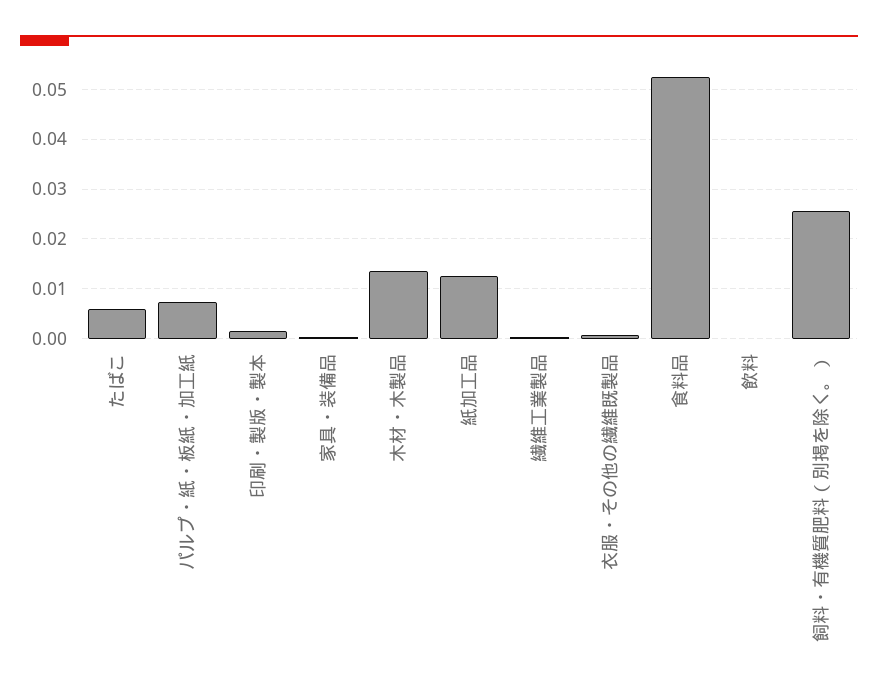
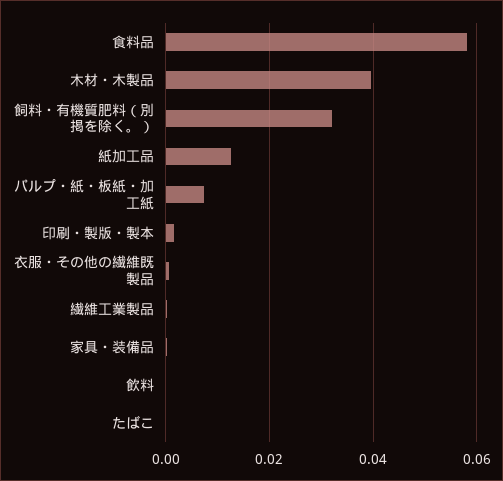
  {
-   "たばこ": 0.006,
+   "たばこ": 0,
    "パルプ・紙・板紙・加工紙": 0.008,
    "印刷・製版・製本": 0.002,
    "家具・装備品": 0,
-   "木材・木製品": 0.014,
+   "木材・木製品": 0.04,
    "紙加工品": 0.012,
    "繊維工業製品": 0,
    "衣服・その他の繊維既製品": 0,
-   "食料品": 0.052,
+   "食料品": 0.058,
    "飲料": 0,
-   "飼料・有機質肥料（別掲を除く。）": 0.026
+   "飼料・有機質肥料（別掲を除く。）": 0.032
  }

